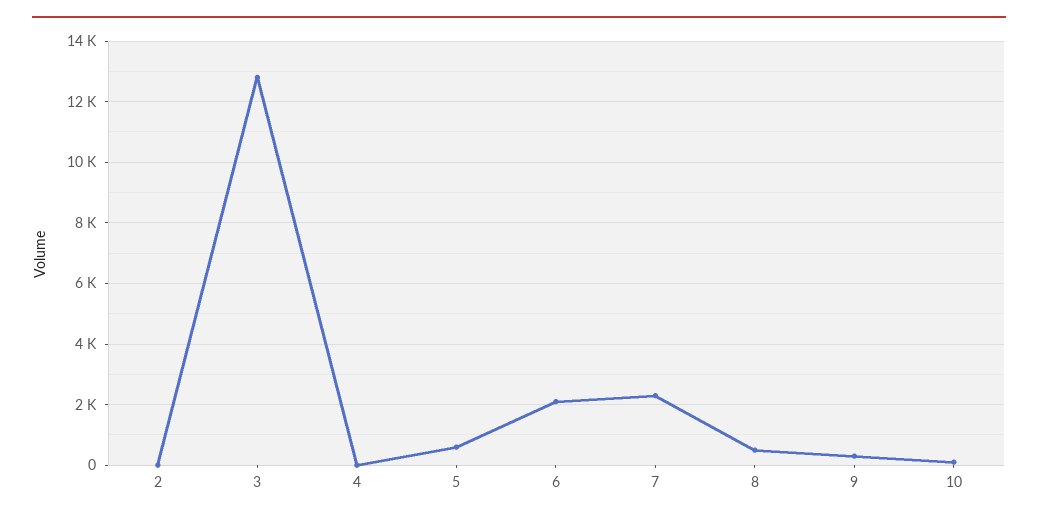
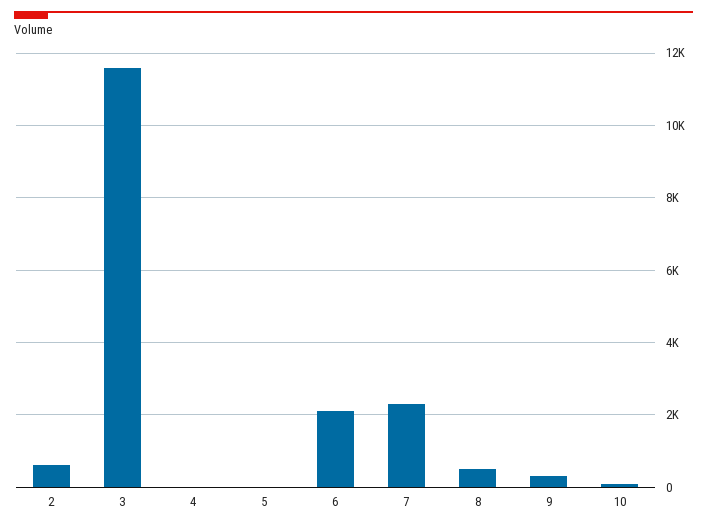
  {
-   "2": 0,
+   "2": 600,
-   "3": 12800,
+   "3": 11600,
    "4": 0,
-   "5": 600,
+   "5": 0,
    "6": 2200,
    "7": 2400,
    "8": 600,
    "9": 400,
    "10": 200
  }

